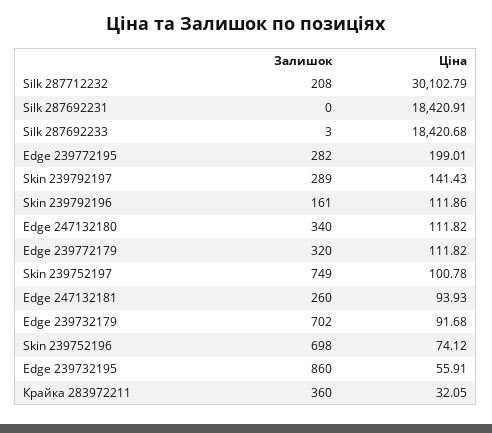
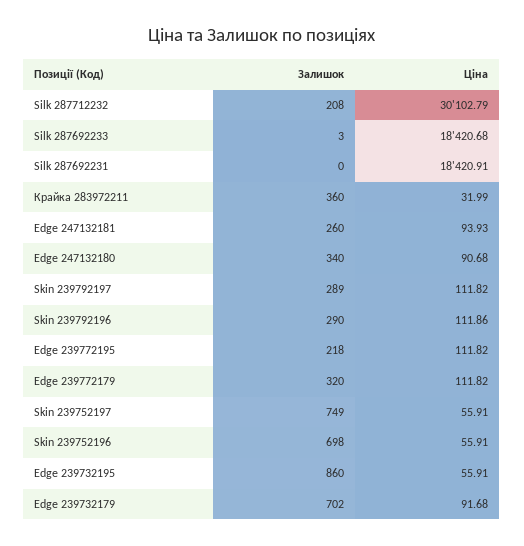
  {
    "Залишок": {
      "Silk 287712232": 208,
      "Silk 287692231": 0,
      "Silk 287692233": 3,
-     "Edge 239772195": 282,
+     "Edge 239772195": 218,
      "Skin 239792197": 289,
-     "Skin 239792196": 161,
+     "Skin 239792196": 290,
      "Edge 247132180": 340,
      "Edge 239772179": 320,
      "Skin 239752197": 749,
      "Edge 247132181": 260,
      "Edge 239732179": 702,
      "Skin 239752196": 698,
      "Edge 239732195": 860,
      "Крайка 283972211": 360
    },
    "Ціна": {
      "Silk 287712232": 30102.79,
      "Silk 287692231": 18420.91,
      "Silk 287692233": 18420.68,
-     "Edge 239772195": 199.01,
+     "Edge 239772195": 111.82,
-     "Skin 239792197": 141.43,
+     "Skin 239792197": 111.82,
      "Skin 239792196": 111.86,
-     "Edge 247132180": 111.82,
+     "Edge 247132180": 90.68,
      "Edge 239772179": 111.82,
-     "Skin 239752197": 100.78,
+     "Skin 239752197": 55.91,
      "Edge 247132181": 93.93,
      "Edge 239732179": 91.68,
-     "Skin 239752196": 74.12,
+     "Skin 239752196": 55.91,
      "Edge 239732195": 55.91,
-     "Крайка 283972211": 32.05
+     "Крайка 283972211": 31.99
    }
  }

